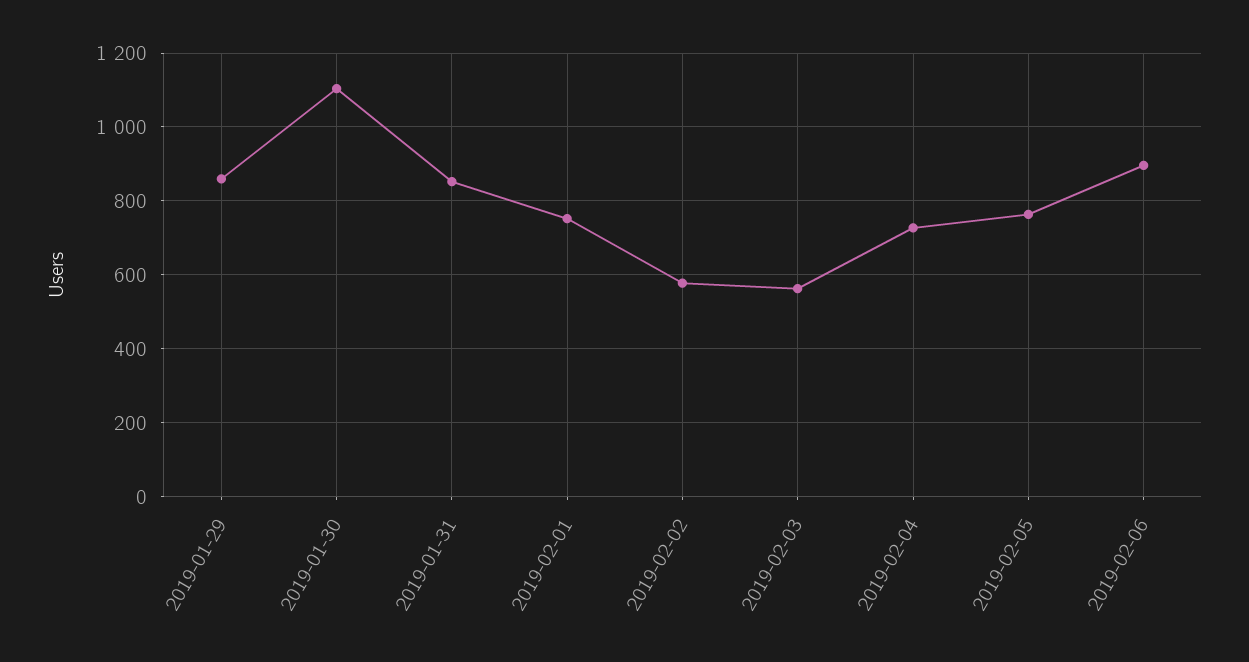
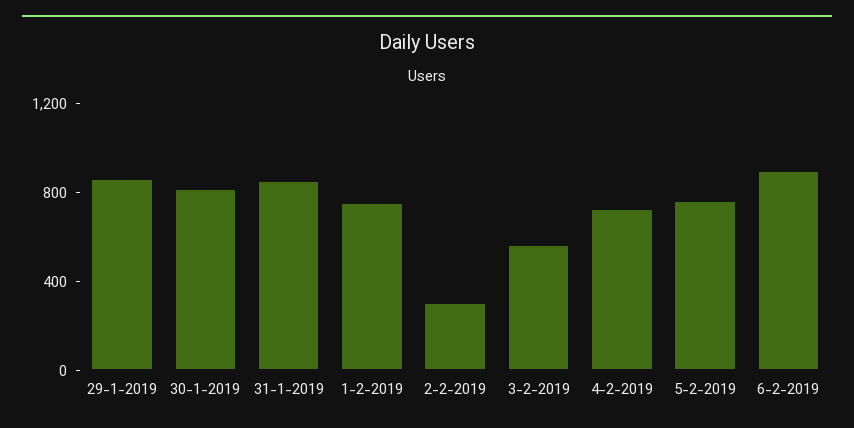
  {
    "2019-01-29": 860,
-   "2019-01-30": 1100,
+   "2019-01-30": 800,
    "2019-01-31": 860,
    "2019-02-01": 760,
-   "2019-02-02": 580,
+   "2019-02-02": 300,
    "2019-02-03": 560,
    "2019-02-04": 720,
    "2019-02-05": 760,
    "2019-02-06": 900
  }

